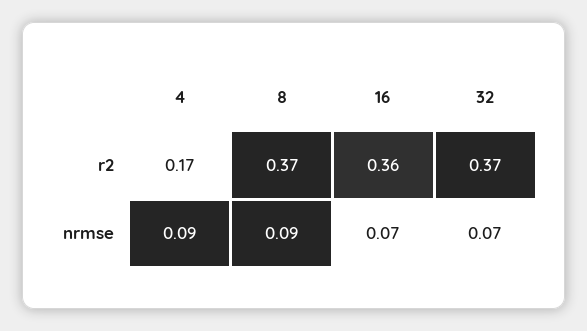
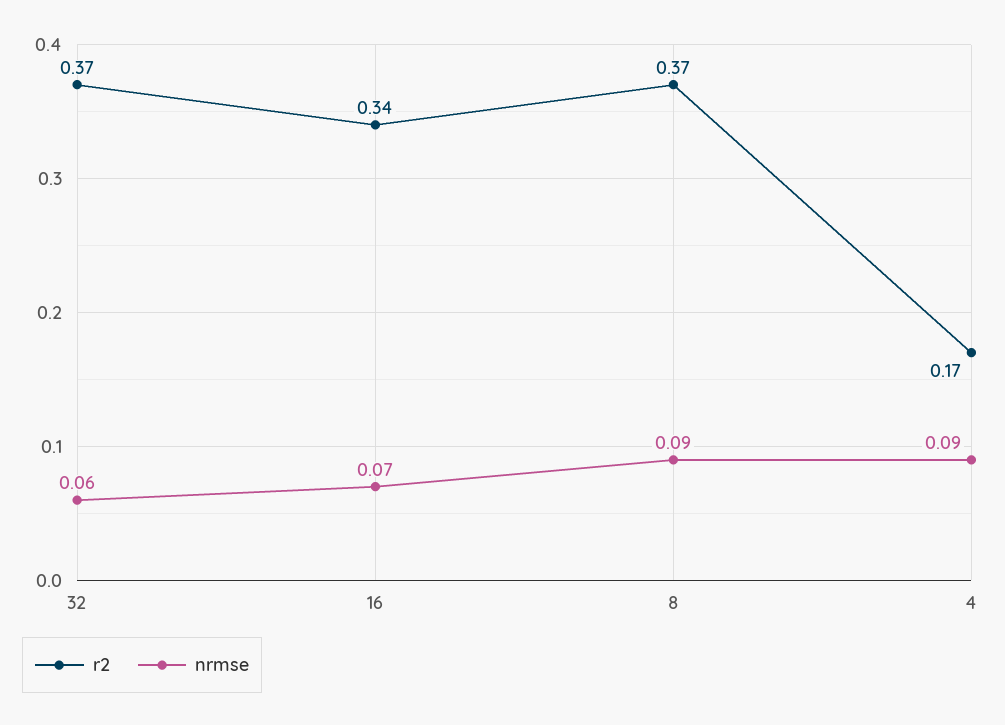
  {
    "r2": {
      "4": 0.17,
      "8": 0.37,
-     "16": 0.36,
+     "16": 0.34,
      "32": 0.37
    },
    "nrmse": {
      "4": 0.09,
      "8": 0.09,
      "16": 0.07,
-     "32": 0.07
+     "32": 0.06
    }
  }

